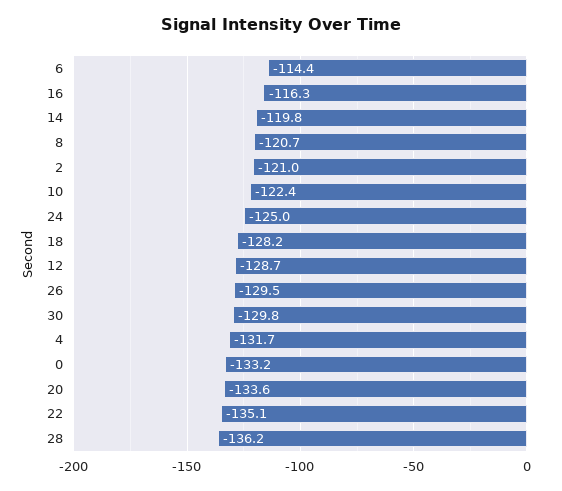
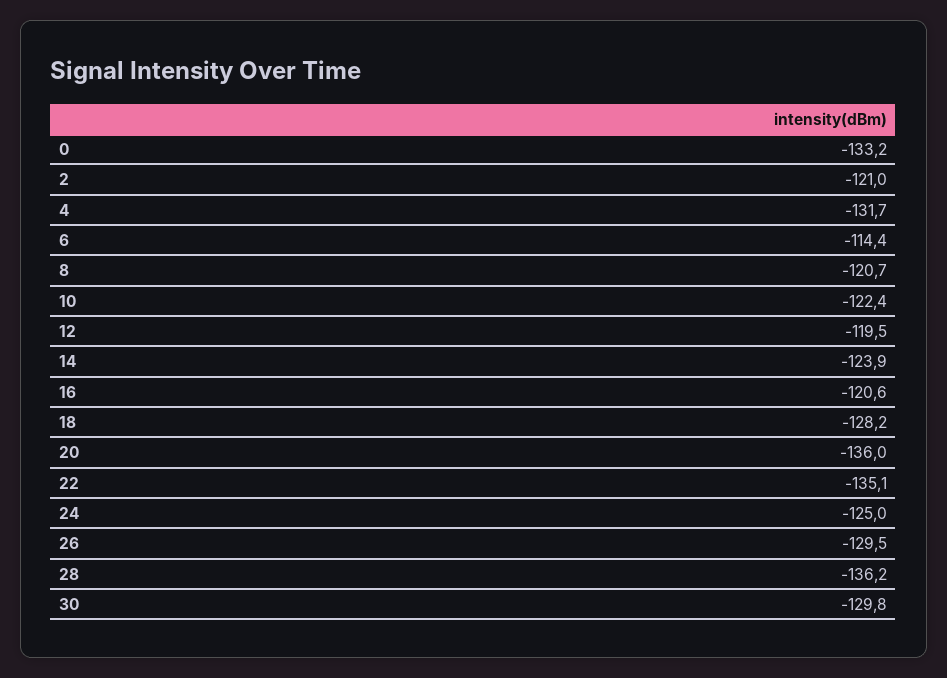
  {
    "6": -114.4,
-   "16": -116.3,
+   "16": -120.6,
-   "14": -119.8,
+   "14": -123.9,
    "8": -120.7,
    "2": -121,
    "10": -122.4,
    "24": -125,
    "18": -128.2,
-   "12": -128.7,
+   "12": -119.5,
    "26": -129.5,
    "30": -129.8,
    "4": -131.7,
    "0": -133.2,
-   "20": -133.6,
+   "20": -136,
    "22": -135.1,
    "28": -136.2
  }

